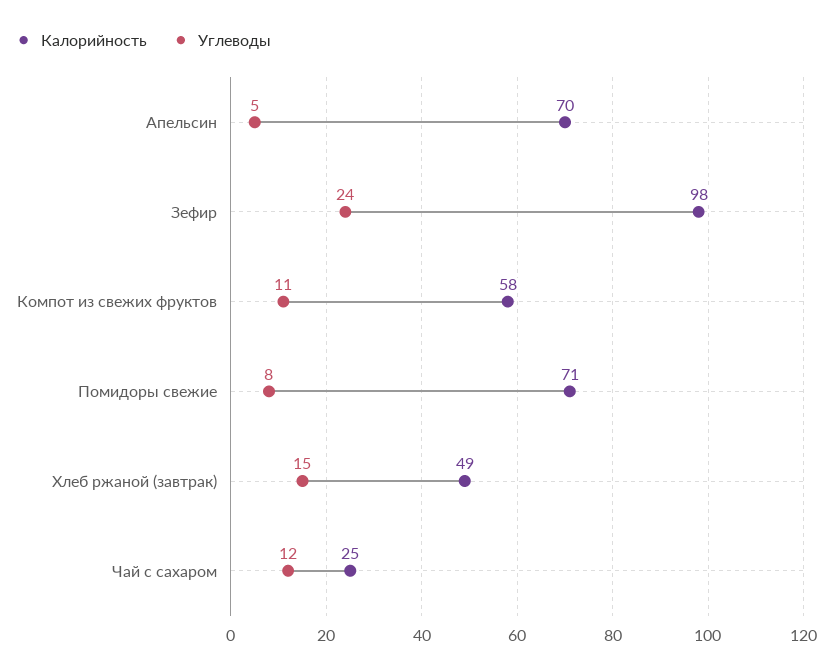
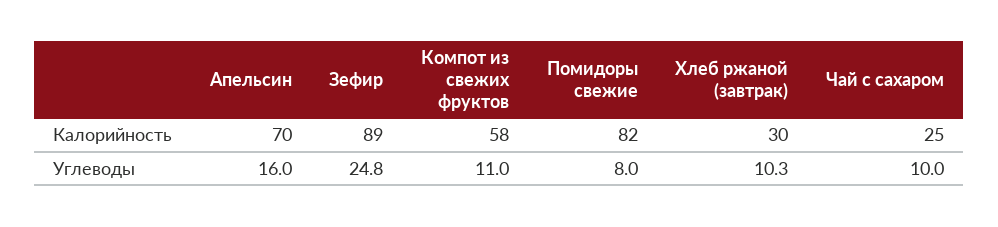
  {
    "Калорийность": {
      "Апельсин": 70,
-     "Зефир": 98,
+     "Зефир": 89,
      "Компот из свежих фруктов": 58,
-     "Помидоры свежие": 71,
+     "Помидоры свежие": 82,
-     "Хлеб ржаной (завтрак)": 49,
+     "Хлеб ржаной (завтрак)": 30,
      "Чай с сахаром": 25
    },
    "Углеводы": {
-     "Апельсин": 5,
+     "Апельсин": 16,
-     "Зефир": 24,
+     "Зефир": 24.8,
      "Компот из свежих фруктов": 11,
      "Помидоры свежие": 8,
-     "Хлеб ржаной (завтрак)": 15,
+     "Хлеб ржаной (завтрак)": 10.3,
-     "Чай с сахаром": 12
+     "Чай с сахаром": 10
    }
  }

